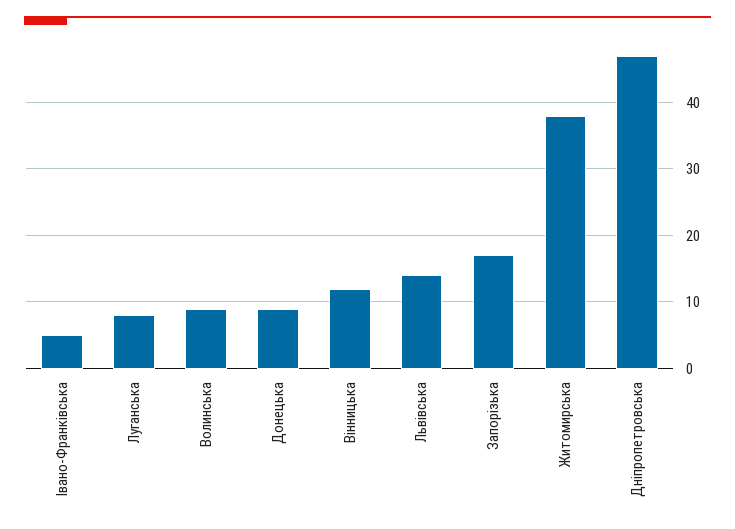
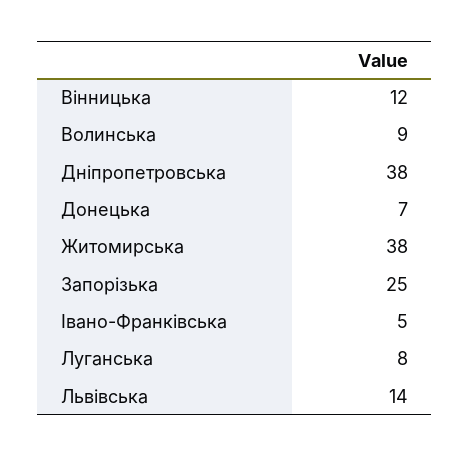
  {
    "Івано-Франківська": 5,
    "Луганська": 8,
    "Волинська": 9,
-   "Донецька": 9,
+   "Донецька": 7,
    "Вінницька": 12,
    "Львівська": 14,
-   "Запорізька": 17,
+   "Запорізька": 25,
    "Житомирська": 38,
-   "Дніпропетровська": 47
+   "Дніпропетровська": 38
  }

